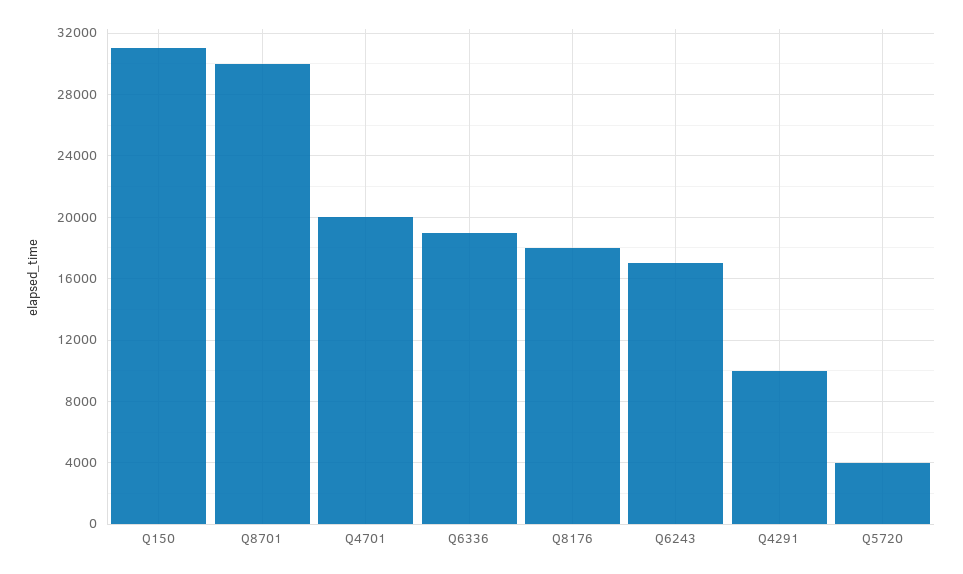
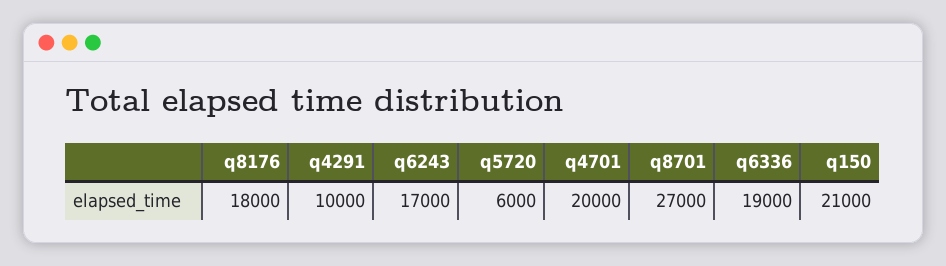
  {
-   "Q150": 31000,
+   "Q150": 21000,
-   "Q8701": 30000,
+   "Q8701": 27000,
    "Q4701": 20000,
    "Q6336": 19000,
    "Q8176": 18000,
    "Q6243": 17000,
    "Q4291": 10000,
-   "Q5720": 4000
+   "Q5720": 6000
  }

